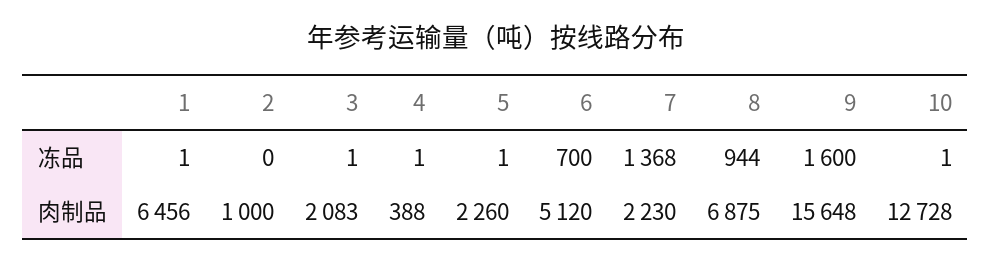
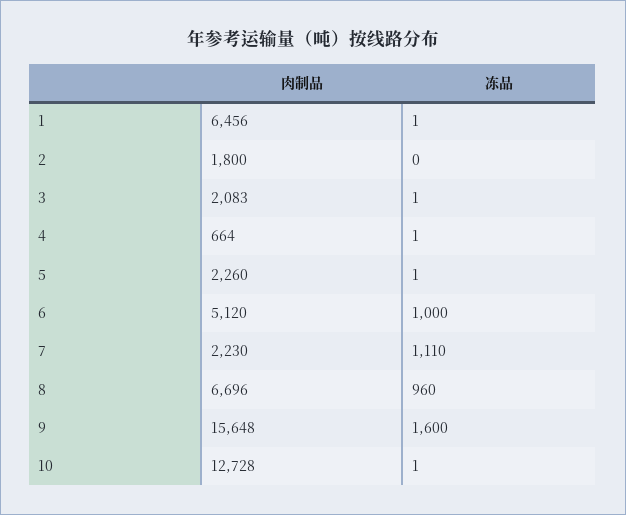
  {
    "1": {
      "冻品": 1,
      "肉制品": 6456
    },
    "2": {
      "冻品": 0,
-     "肉制品": 1000
+     "肉制品": 1800
    },
    "3": {
      "冻品": 1,
      "肉制品": 2083
    },
    "4": {
      "冻品": 1,
-     "肉制品": 388
+     "肉制品": 664
    },
    "5": {
      "冻品": 1,
      "肉制品": 2260
    },
    "6": {
-     "冻品": 700,
+     "冻品": 1000,
      "肉制品": 5120
    },
    "7": {
-     "冻品": 1368,
+     "冻品": 1110,
      "肉制品": 2230
    },
    "8": {
-     "冻品": 944,
+     "冻品": 960,
-     "肉制品": 6875
+     "肉制品": 6696
    },
    "9": {
      "冻品": 1600,
      "肉制品": 15648
    },
    "10": {
      "冻品": 1,
      "肉制品": 12728
    }
  }

